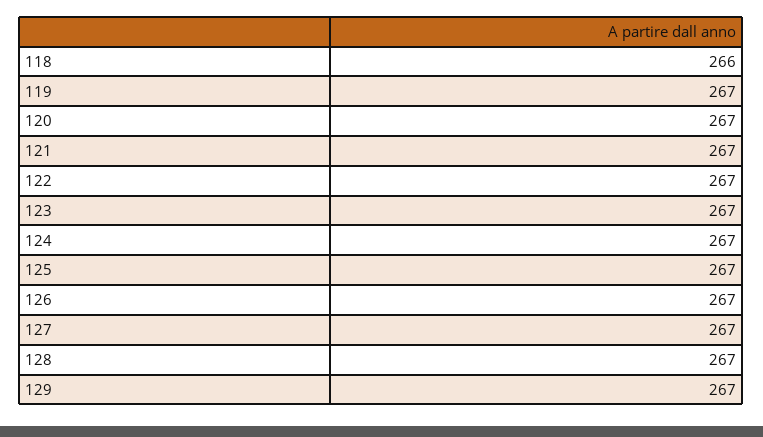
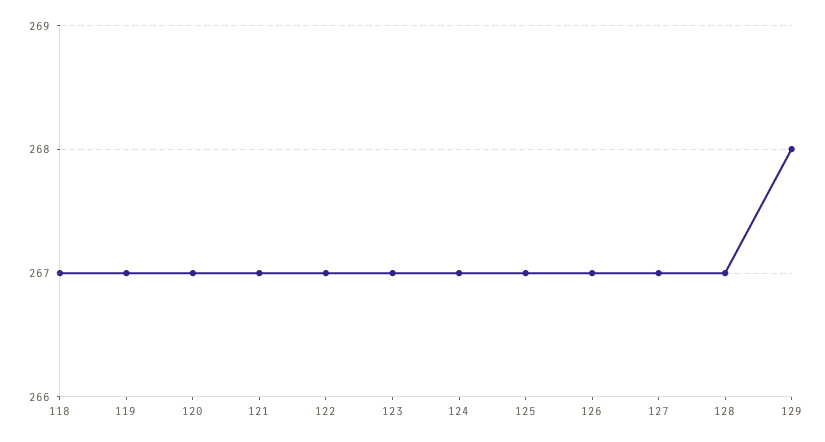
  {
-   "118": 266,
+   "118": 267,
    "119": 267,
    "120": 267,
    "121": 267,
    "122": 267,
    "123": 267,
    "124": 267,
    "125": 267,
    "126": 267,
    "127": 267,
    "128": 267,
-   "129": 267
+   "129": 268
  }

